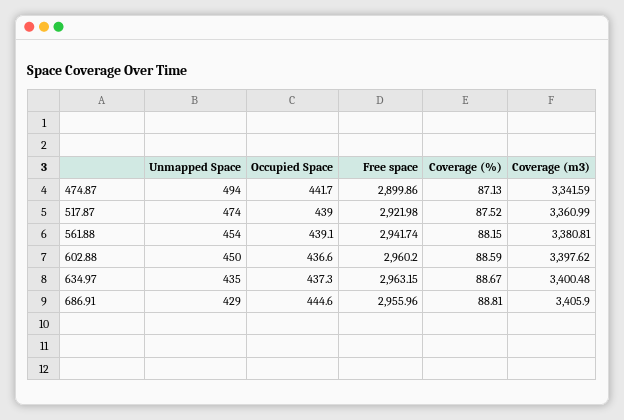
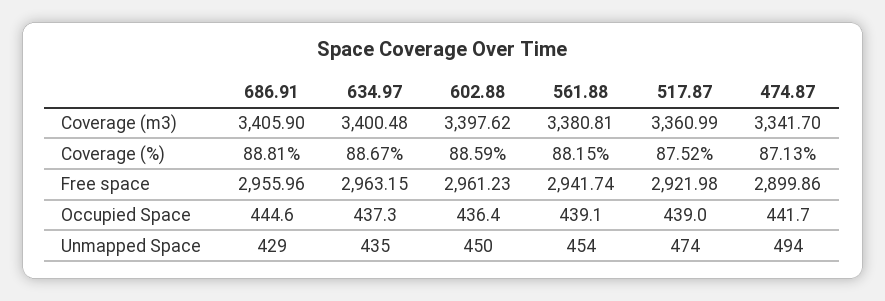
  {
    "Unmapped Space": {
      "474.87": 494,
      "517.87": 474,
      "561.88": 454,
      "602.88": 450,
      "634.97": 435,
      "686.91": 429
    },
    "Occupied Space": {
      "474.87": 441.7,
      "517.87": 439,
      "561.88": 439.1,
-     "602.88": 436.6,
+     "602.88": 436.4,
      "634.97": 437.3,
      "686.91": 444.6
    },
    "Free space": {
      "474.87": 2899.86,
      "517.87": 2921.98,
      "561.88": 2941.74,
-     "602.88": 2960.2,
+     "602.88": 2961.23,
      "634.97": 2963.15,
      "686.91": 2955.96
    },
    "Coverage (%)": {
      "474.87": 87.13,
      "517.87": 87.52,
      "561.88": 88.15,
      "602.88": 88.59,
      "634.97": 88.67,
      "686.91": 88.81
    },
    "Coverage (m3)": {
-     "474.87": 3341.59,
+     "474.87": 3341.7,
      "517.87": 3360.99,
      "561.88": 3380.81,
      "602.88": 3397.62,
      "634.97": 3400.48,
      "686.91": 3405.9
    }
  }

